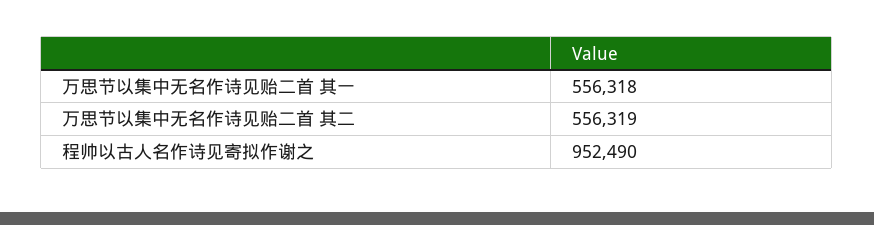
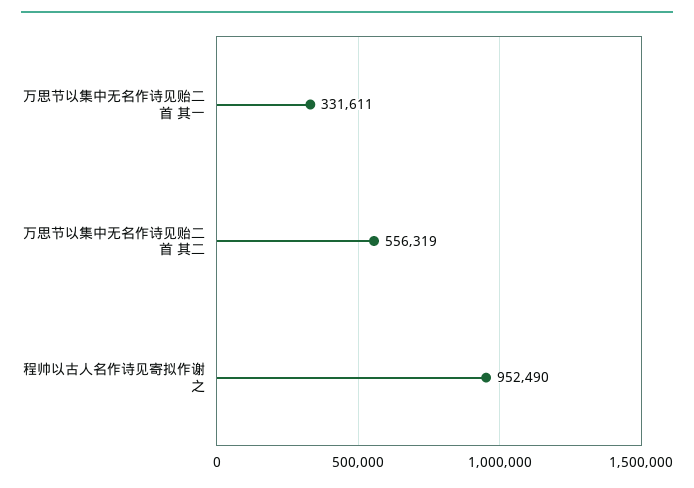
  {
-   "万思节以集中无名作诗见贻二首 其一": 556318,
+   "万思节以集中无名作诗见贻二首 其一": 331611,
    "万思节以集中无名作诗见贻二首 其二": 556319,
    "程帅以古人名作诗见寄拟作谢之": 952490
  }

